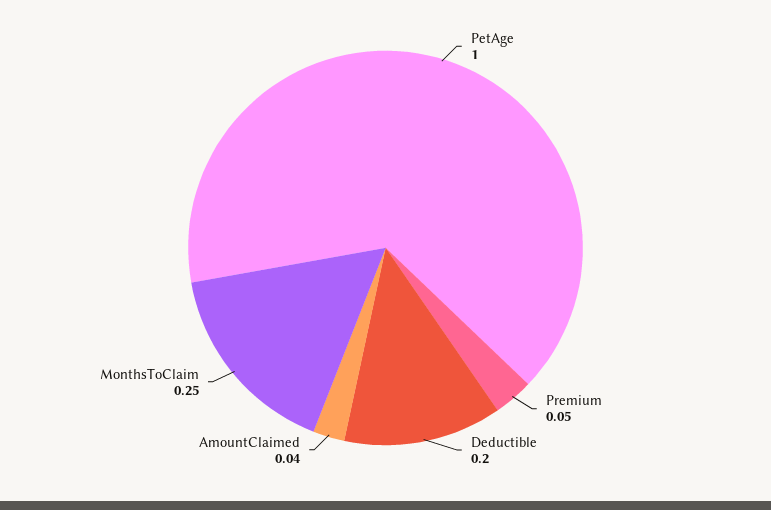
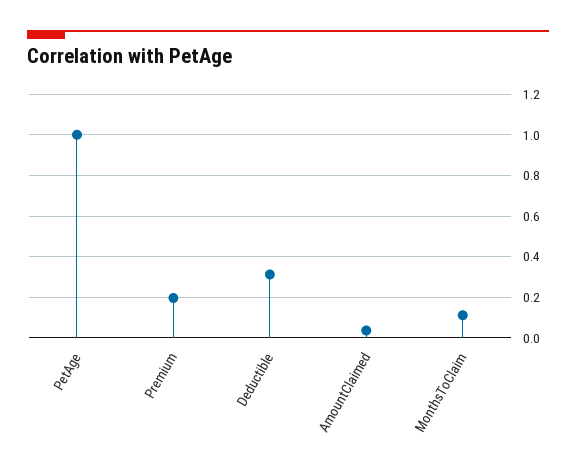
  {
    "PetAge": 1,
-   "Premium": 0.05,
+   "Premium": 0.2,
-   "Deductible": 0.2,
+   "Deductible": 0.3,
    "AmountClaimed": 0.04,
-   "MonthsToClaim": 0.25
+   "MonthsToClaim": 0.1
  }

